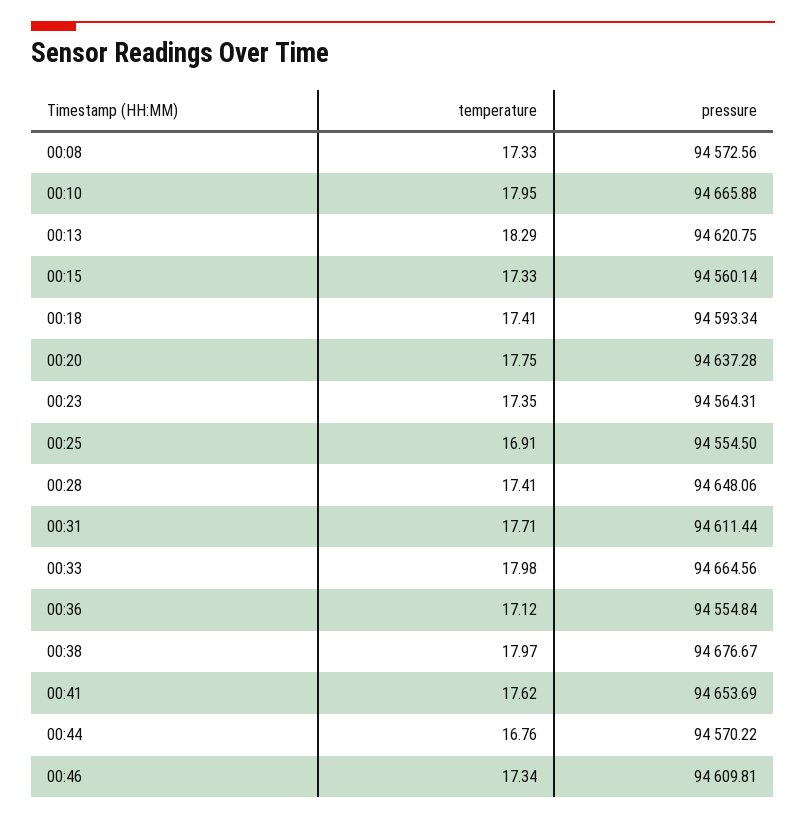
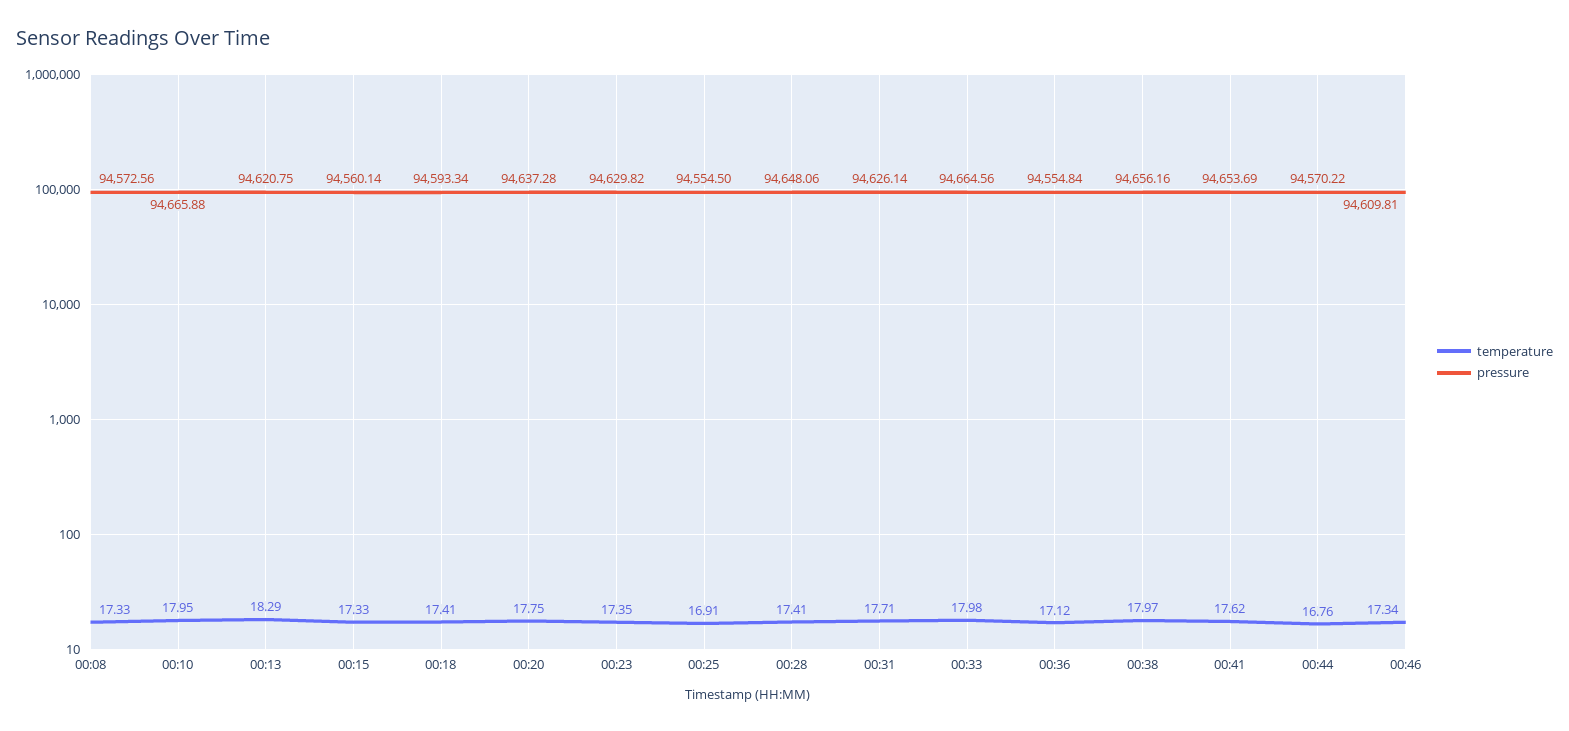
  {
    "temperature": {
      "00:08": 17.33,
      "00:10": 17.95,
      "00:13": 18.29,
      "00:15": 17.33,
      "00:18": 17.41,
      "00:20": 17.75,
      "00:23": 17.35,
      "00:25": 16.91,
      "00:28": 17.41,
      "00:31": 17.71,
      "00:33": 17.98,
      "00:36": 17.12,
      "00:38": 17.97,
      "00:41": 17.62,
      "00:44": 16.76,
      "00:46": 17.34
    },
    "pressure": {
      "00:08": 94572.56,
      "00:10": 94665.88,
      "00:13": 94620.75,
      "00:15": 94560.14,
      "00:18": 94593.34,
      "00:20": 94637.28,
-     "00:23": 94564.31,
+     "00:23": 94629.82,
      "00:25": 94554.5,
      "00:28": 94648.06,
-     "00:31": 94611.44,
+     "00:31": 94626.14,
      "00:33": 94664.56,
      "00:36": 94554.84,
-     "00:38": 94676.67,
+     "00:38": 94656.16,
      "00:41": 94653.69,
      "00:44": 94570.22,
      "00:46": 94609.81
    }
  }

